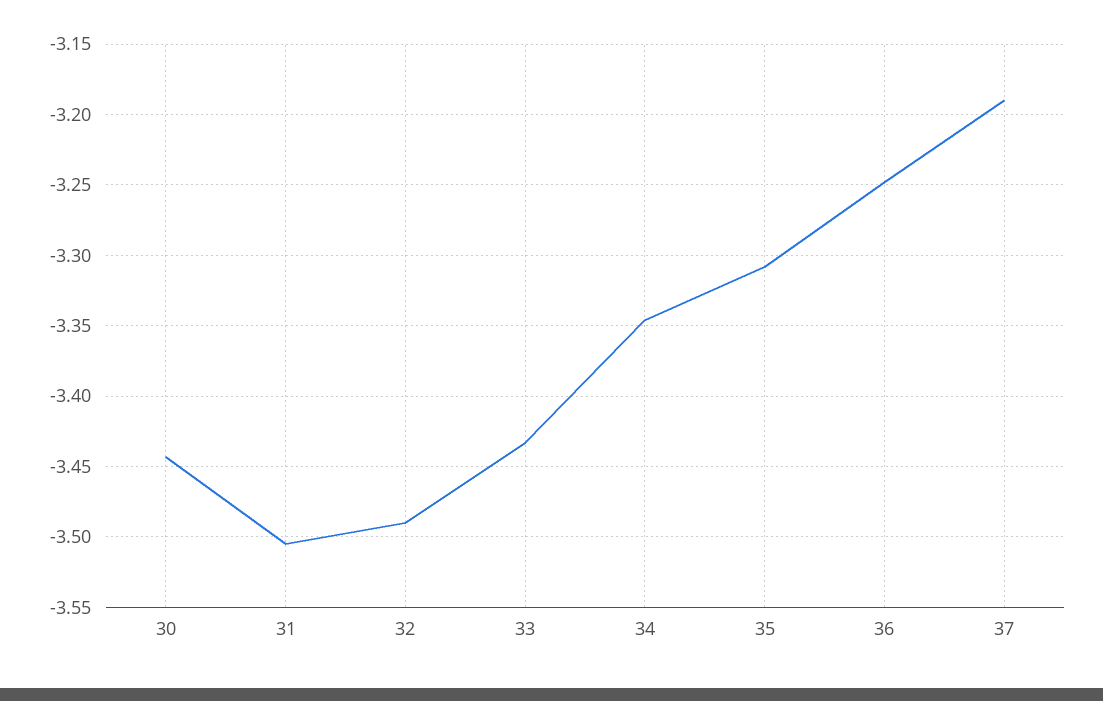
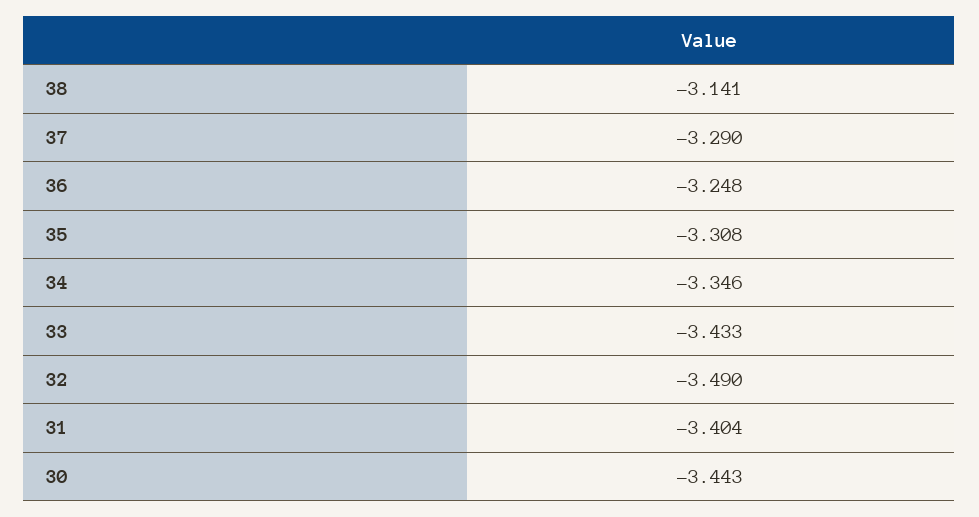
  {
    "30": -3.443,
-   "31": -3.505,
+   "31": -3.404,
    "32": -3.49,
    "33": -3.433,
    "34": -3.346,
    "35": -3.308,
    "36": -3.248,
-   "37": -3.19
+   "37": -3.29,
+   "38": -3.141
  }

